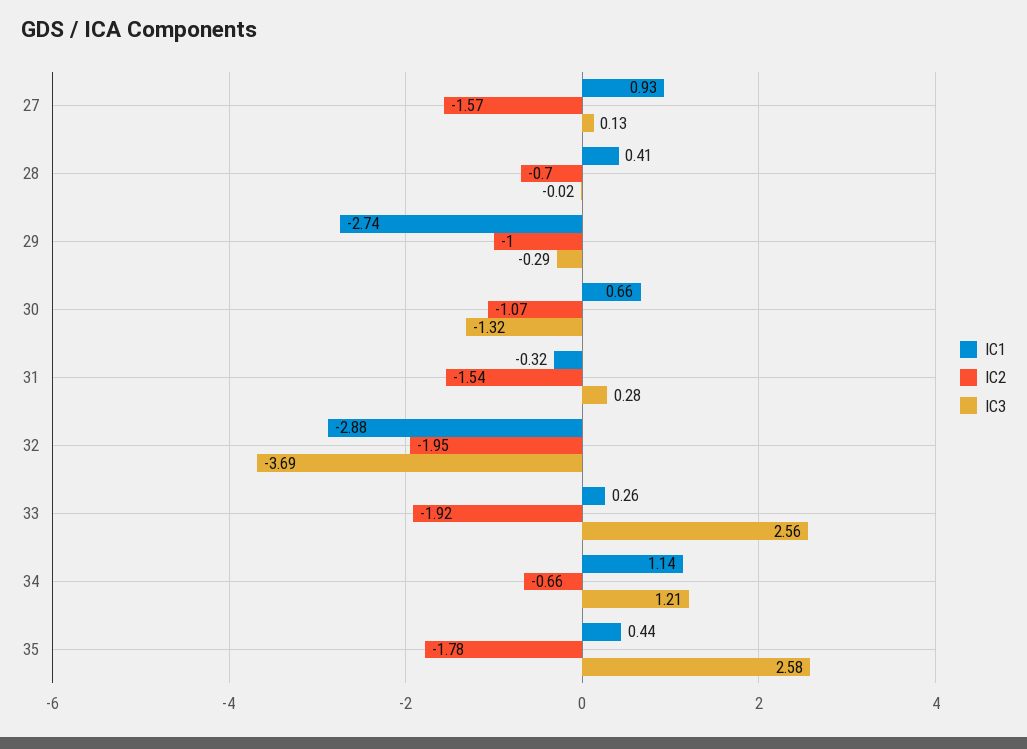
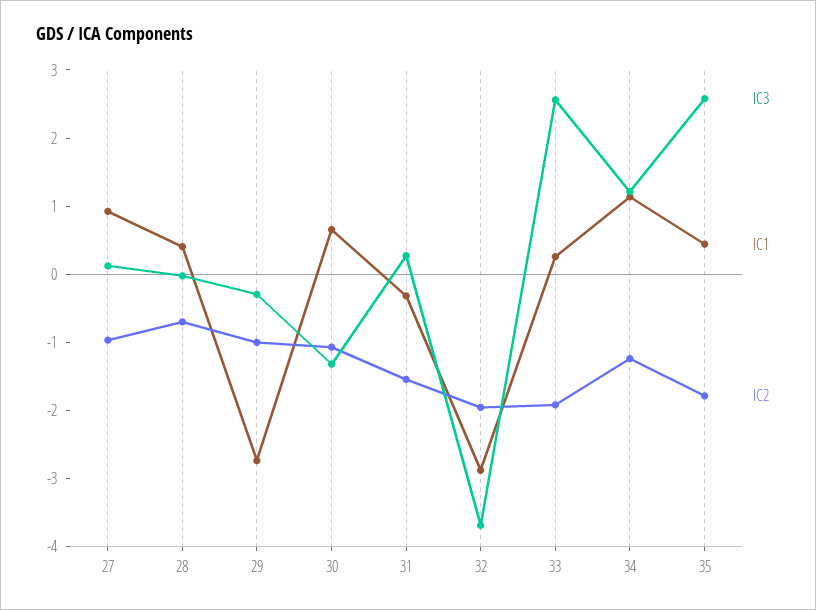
  {
    "IC1": {
      "27": 0.93,
      "28": 0.41,
      "29": -2.74,
      "30": 0.66,
      "31": -0.32,
      "32": -2.88,
      "33": 0.26,
      "34": 1.14,
      "35": 0.44
    },
    "IC2": {
-     "27": -1.57,
+     "27": -1,
      "28": -0.7,
      "29": -1,
      "30": -1.07,
      "31": -1.54,
      "32": -1.95,
      "33": -1.92,
-     "34": -0.66,
+     "34": -1.2,
      "35": -1.78
    },
    "IC3": {
      "27": 0.13,
      "28": -0.02,
      "29": -0.29,
      "30": -1.32,
      "31": 0.28,
      "32": -3.69,
      "33": 2.56,
      "34": 1.21,
      "35": 2.58
    }
  }

